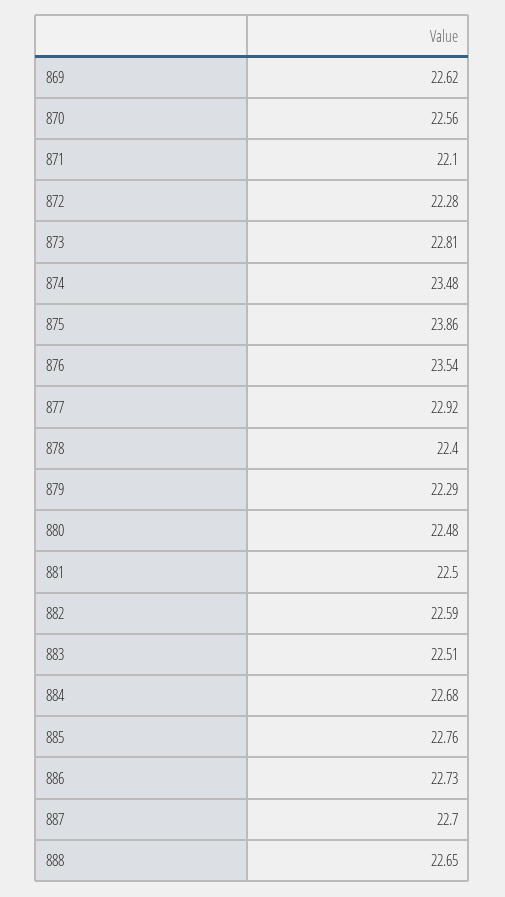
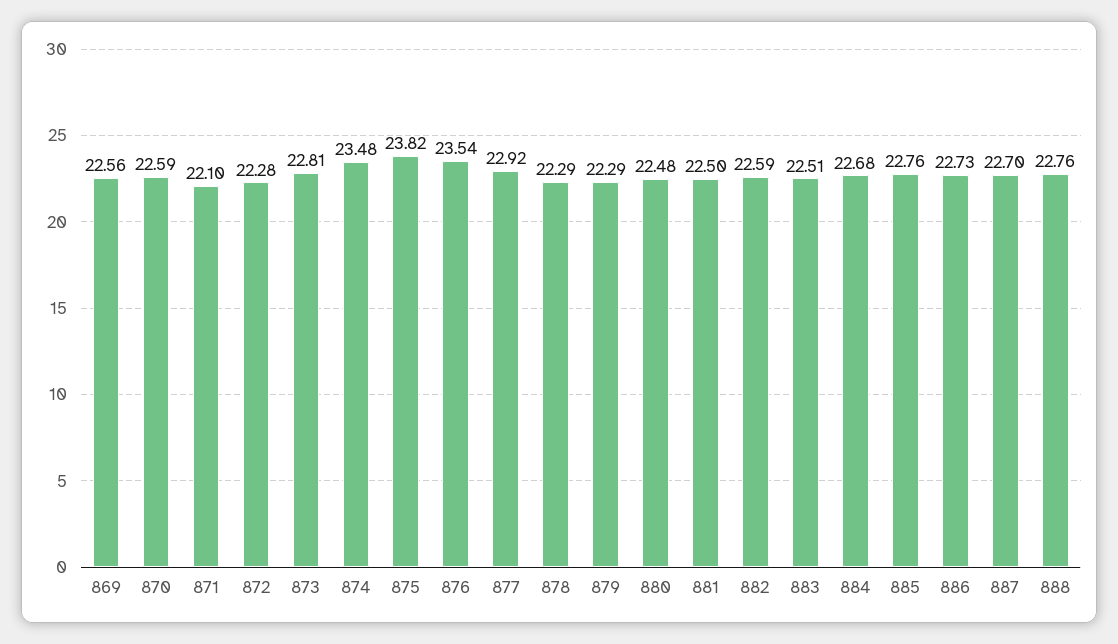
  {
-   "869": 22.62,
+   "869": 22.56,
-   "870": 22.56,
+   "870": 22.59,
    "871": 22.1,
    "872": 22.28,
    "873": 22.81,
    "874": 23.48,
-   "875": 23.86,
+   "875": 23.82,
    "876": 23.54,
    "877": 22.92,
-   "878": 22.4,
+   "878": 22.29,
    "879": 22.29,
    "880": 22.48,
    "881": 22.5,
    "882": 22.59,
    "883": 22.51,
    "884": 22.68,
    "885": 22.76,
    "886": 22.73,
    "887": 22.7,
-   "888": 22.65
+   "888": 22.76
  }

